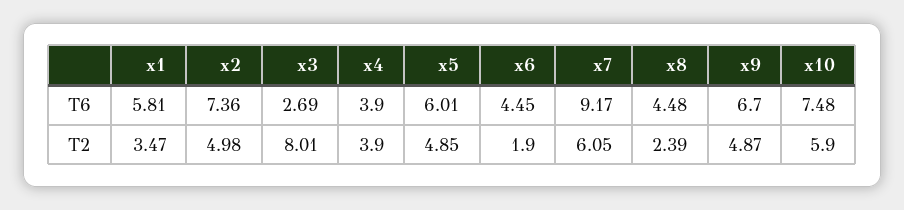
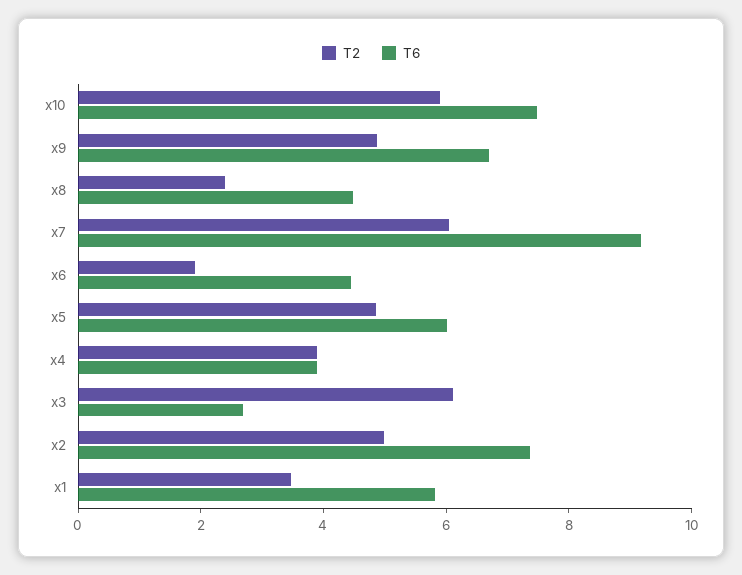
  {
    "T6": {
      "x1": 5.81,
      "x2": 7.36,
      "x3": 2.69,
      "x4": 3.9,
      "x5": 6.01,
      "x6": 4.45,
      "x7": 9.17,
      "x8": 4.48,
      "x9": 6.7,
      "x10": 7.48
    },
    "T2": {
      "x1": 3.47,
      "x2": 4.98,
-     "x3": 8.01,
+     "x3": 6,
      "x4": 3.9,
      "x5": 4.85,
      "x6": 1.9,
      "x7": 6.05,
      "x8": 2.39,
      "x9": 4.87,
      "x10": 5.9
    }
  }

